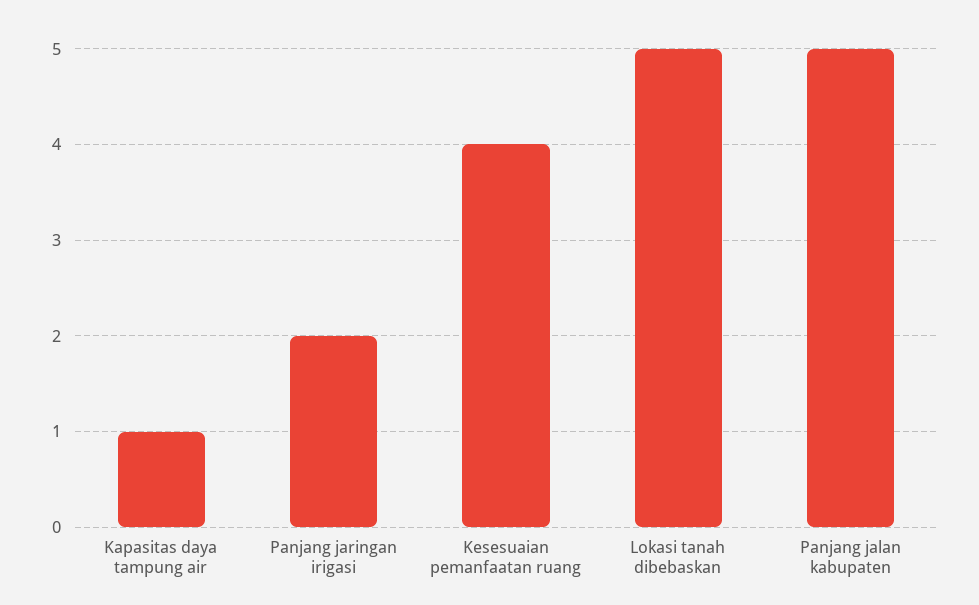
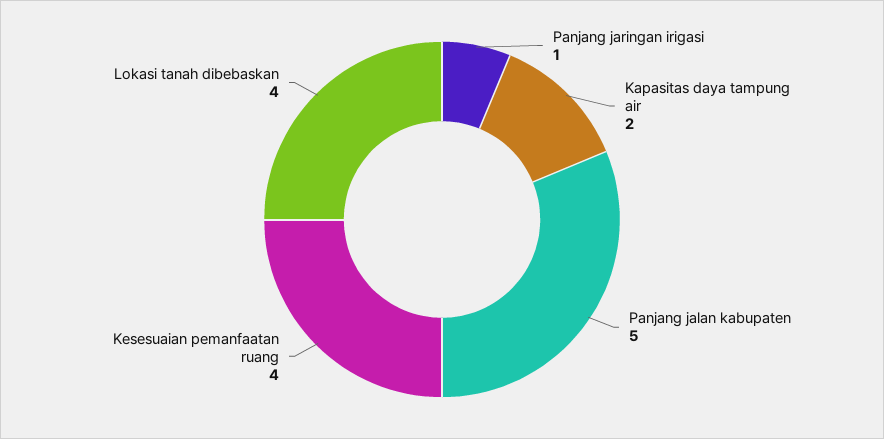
  {
-   "Kapasitas daya tampung air": 1,
+   "Kapasitas daya tampung air": 2,
-   "Panjang jaringan irigasi": 2,
+   "Panjang jaringan irigasi": 1,
    "Kesesuaian pemanfaatan ruang": 4,
-   "Lokasi tanah dibebaskan": 5,
+   "Lokasi tanah dibebaskan": 4,
    "Panjang jalan kabupaten": 5
  }

